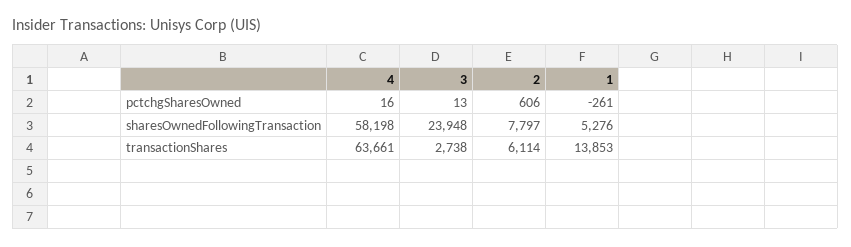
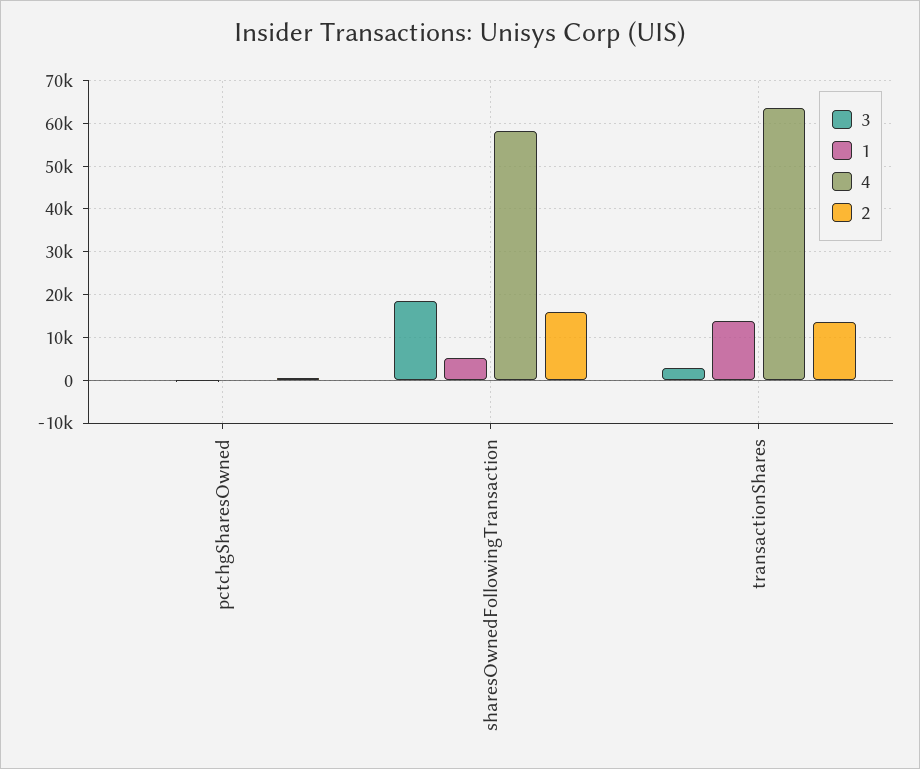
  {
    "4": {
      "pctchgSharesOwned": 16,
      "sharesOwnedFollowingTransaction": 58198,
      "transactionShares": 63661
    },
    "3": {
      "pctchgSharesOwned": 13,
-     "sharesOwnedFollowingTransaction": 23948,
+     "sharesOwnedFollowingTransaction": 18000,
      "transactionShares": 2738
    },
    "2": {
      "pctchgSharesOwned": 606,
-     "sharesOwnedFollowingTransaction": 7797,
+     "sharesOwnedFollowingTransaction": 16000,
-     "transactionShares": 6114
+     "transactionShares": 14000
    },
    "1": {
      "pctchgSharesOwned": -261,
      "sharesOwnedFollowingTransaction": 5276,
      "transactionShares": 13853
    }
  }

